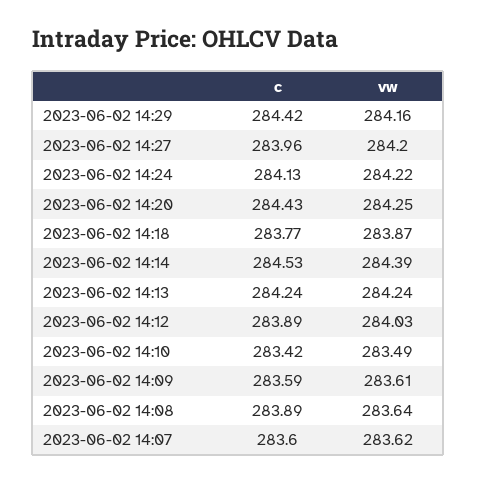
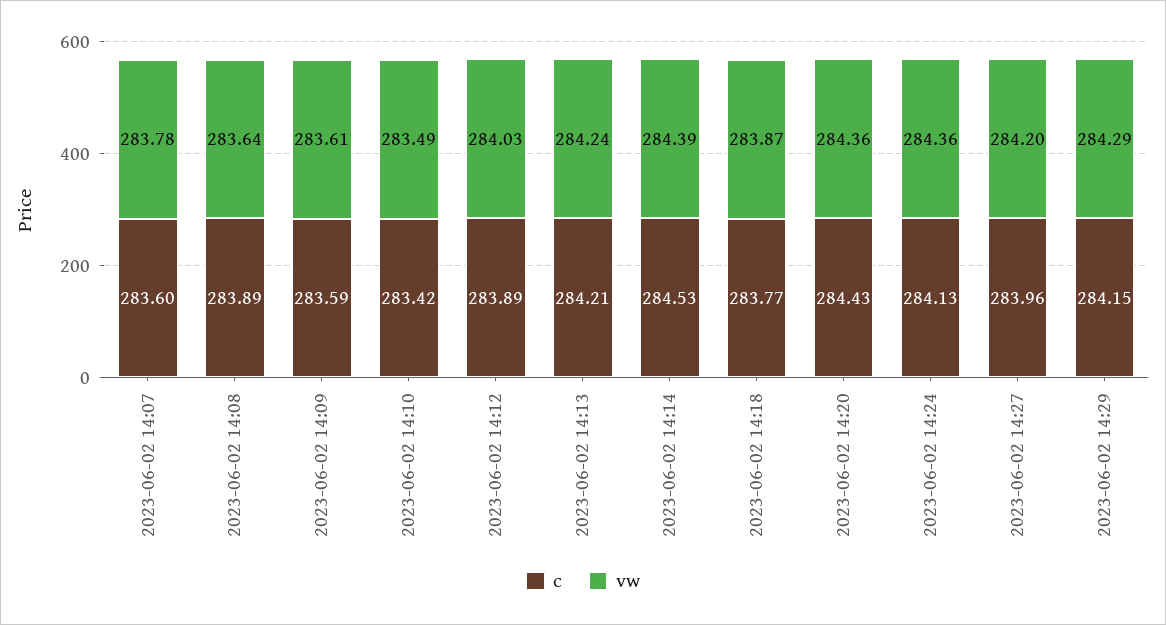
  {
    "c": {
-     "2023-06-02 14:29": 284.42,
+     "2023-06-02 14:29": 284.15,
      "2023-06-02 14:27": 283.96,
      "2023-06-02 14:24": 284.13,
      "2023-06-02 14:20": 284.43,
      "2023-06-02 14:18": 283.77,
      "2023-06-02 14:14": 284.53,
-     "2023-06-02 14:13": 284.24,
+     "2023-06-02 14:13": 284.21,
      "2023-06-02 14:12": 283.89,
      "2023-06-02 14:10": 283.42,
      "2023-06-02 14:09": 283.59,
      "2023-06-02 14:08": 283.89,
      "2023-06-02 14:07": 283.6
    },
    "vw": {
-     "2023-06-02 14:29": 284.16,
+     "2023-06-02 14:29": 284.29,
      "2023-06-02 14:27": 284.2,
-     "2023-06-02 14:24": 284.22,
+     "2023-06-02 14:24": 284.36,
-     "2023-06-02 14:20": 284.25,
+     "2023-06-02 14:20": 284.36,
      "2023-06-02 14:18": 283.87,
      "2023-06-02 14:14": 284.39,
      "2023-06-02 14:13": 284.24,
      "2023-06-02 14:12": 284.03,
      "2023-06-02 14:10": 283.49,
      "2023-06-02 14:09": 283.61,
      "2023-06-02 14:08": 283.64,
-     "2023-06-02 14:07": 283.62
+     "2023-06-02 14:07": 283.78
    }
  }

